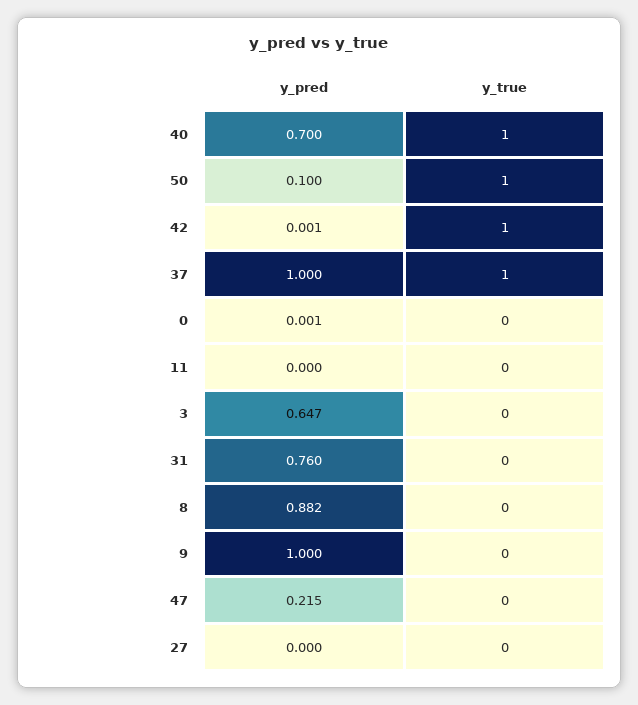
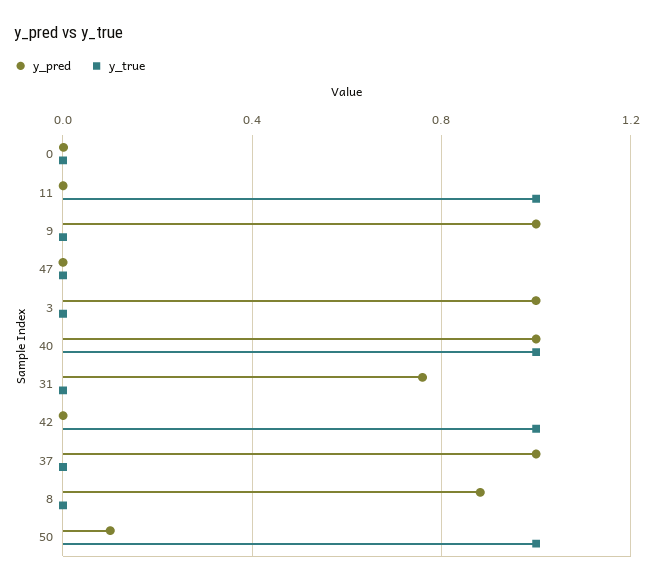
  {
    "y_pred": {
-     "40": 0.7,
+     "40": 1,
      "50": 0.1,
      "42": 0.001,
      "37": 1,
      "0": 0.001,
      "11": 0,
-     "3": 0.647,
+     "3": 1,
      "31": 0.76,
      "8": 0.882,
      "9": 1,
-     "47": 0.215,
+     "47": 0
-     "27": 0
    },
    "y_true": {
      "40": 1,
      "50": 1,
      "42": 1,
-     "37": 1,
+     "37": 0,
      "0": 0,
-     "11": 0,
+     "11": 1,
      "3": 0,
      "31": 0,
      "8": 0,
      "9": 0,
-     "47": 0,
+     "47": 0
-     "27": 0
    }
  }

